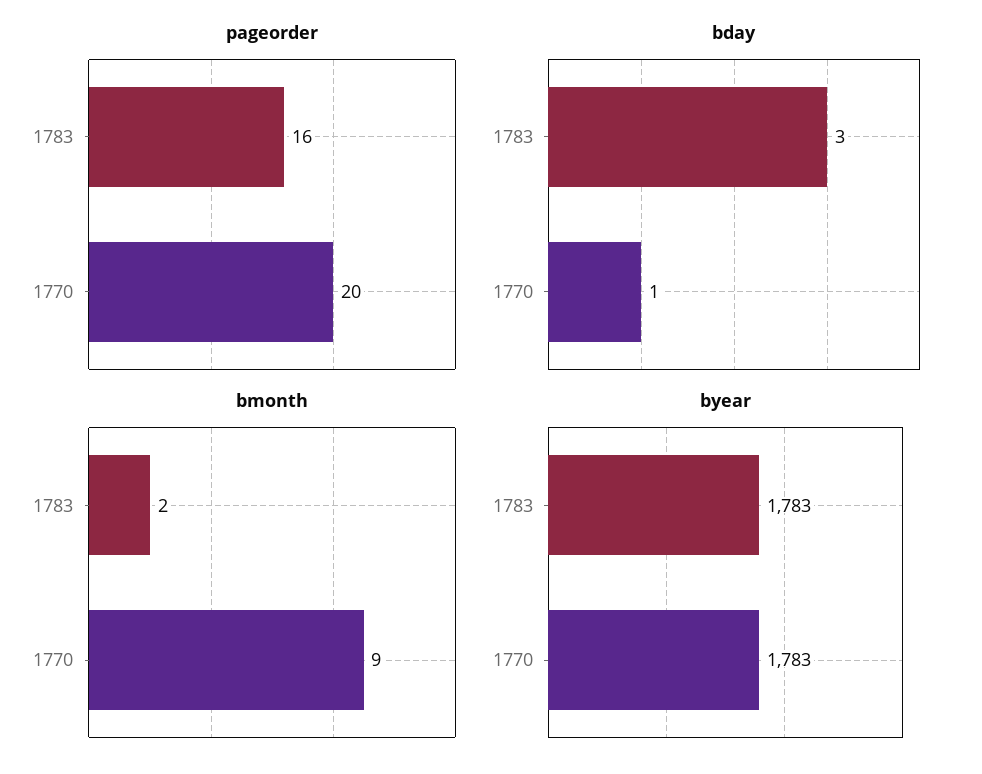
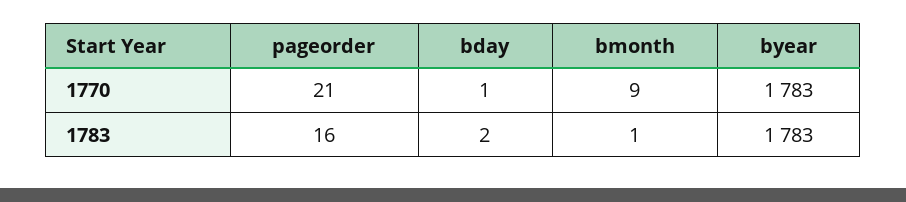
  {
    "pageorder": {
      "1783": 16,
-     "1770": 20
+     "1770": 21
    },
    "bday": {
-     "1783": 3,
+     "1783": 2,
      "1770": 1
    },
    "bmonth": {
-     "1783": 2,
+     "1783": 1,
      "1770": 9
    },
    "byear": {
      "1783": 1783,
      "1770": 1783
    }
  }

